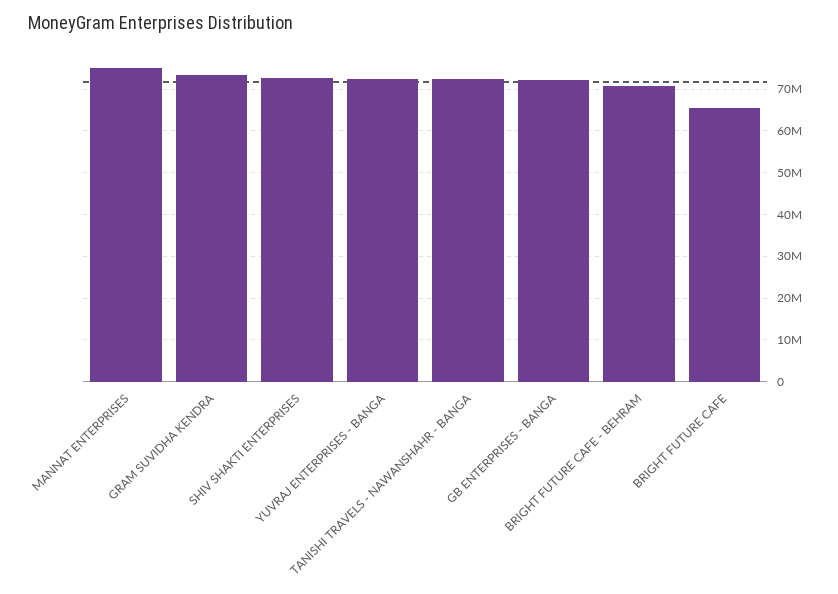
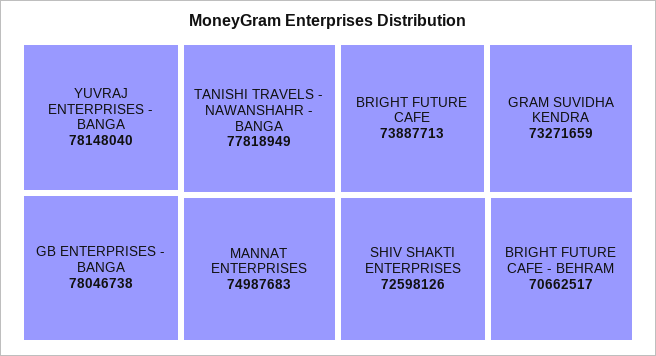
  {
    "MANNAT ENTERPRISES": 74987683,
    "GRAM SUVIDHA KENDRA": 73271659,
    "SHIV SHAKTI ENTERPRISES": 72598126,
-   "YUVRAJ ENTERPRISES - BANGA": 72000000,
+   "YUVRAJ ENTERPRISES - BANGA": 78148040,
-   "TANISHI TRAVELS - NAWANSHAHR - BANGA": 72000000,
+   "TANISHI TRAVELS - NAWANSHAHR - BANGA": 77818949,
-   "GB ENTERPRISES - BANGA": 72000000,
+   "GB ENTERPRISES - BANGA": 78046738,
    "BRIGHT FUTURE CAFE - BEHRAM": 70662517,
-   "BRIGHT FUTURE CAFE": 66000000
+   "BRIGHT FUTURE CAFE": 73887713
  }

